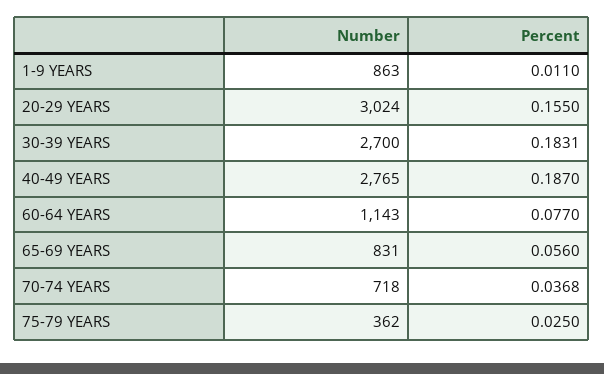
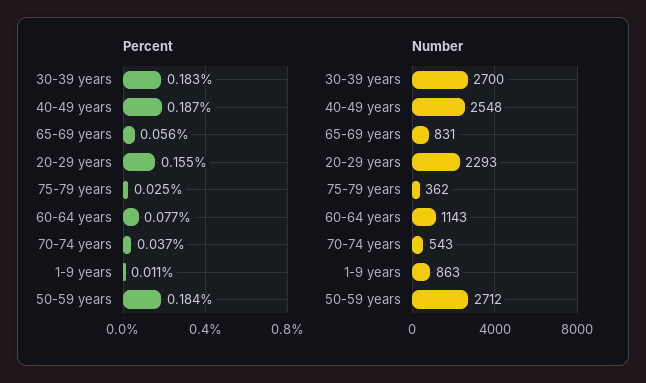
  {
    "Number": {
      "1-9 YEARS": 863,
-     "20-29 YEARS": 3024,
+     "20-29 YEARS": 2293,
      "30-39 YEARS": 2700,
-     "40-49 YEARS": 2765,
+     "40-49 YEARS": 2548,
      "60-64 YEARS": 1143,
      "65-69 YEARS": 831,
-     "70-74 YEARS": 718,
+     "70-74 YEARS": 543,
-     "75-79 YEARS": 362
+     "75-79 YEARS": 362,
+     "50-59 years": 2712
    },
    "Percent": {
      "1-9 YEARS": 0.011,
      "20-29 YEARS": 0.155,
      "30-39 YEARS": 0.1831,
      "40-49 YEARS": 0.187,
      "60-64 YEARS": 0.077,
      "65-69 YEARS": 0.056,
      "70-74 YEARS": 0.0368,
-     "75-79 YEARS": 0.025
+     "75-79 YEARS": 0.025,
+     "50-59 years": 0.184
    }
  }

